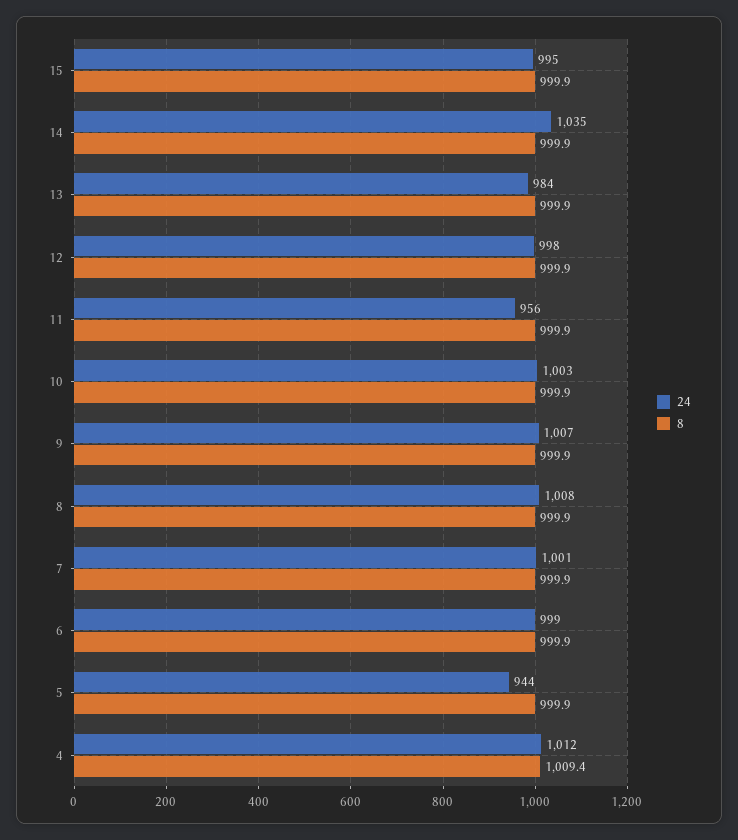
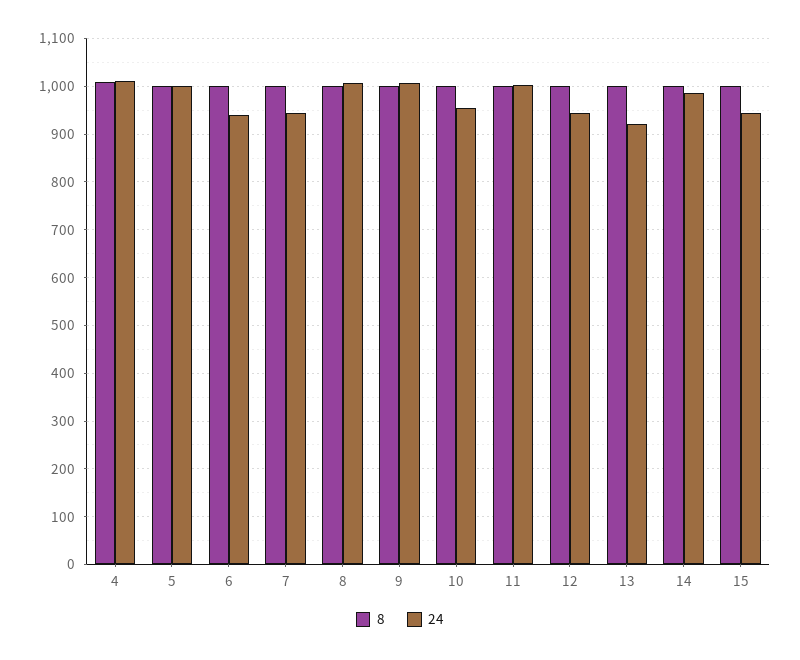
  {
    "24": {
-     "15": 995,
+     "15": 940,
-     "14": 1035,
+     "14": 980,
-     "13": 984,
+     "13": 920,
-     "12": 998,
+     "12": 940,
-     "11": 956,
+     "11": 1000,
-     "10": 1003,
+     "10": 960,
      "9": 1007,
      "8": 1008,
-     "7": 1001,
+     "7": 940,
-     "6": 999,
+     "6": 940,
-     "5": 944,
+     "5": 1000,
      "4": 1012
    },
    "8": {
      "15": 999.9,
      "14": 999.9,
      "13": 999.9,
      "12": 999.9,
      "11": 999.9,
      "10": 999.9,
      "9": 999.9,
      "8": 999.9,
      "7": 999.9,
      "6": 999.9,
      "5": 999.9,
      "4": 1009.4
    }
  }

